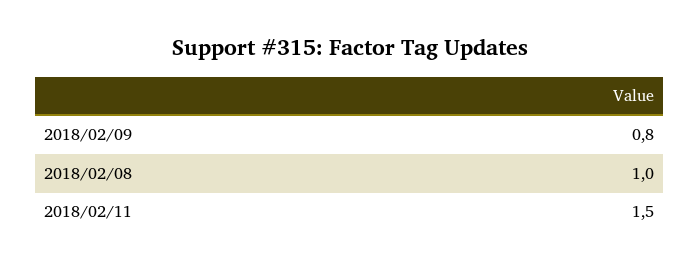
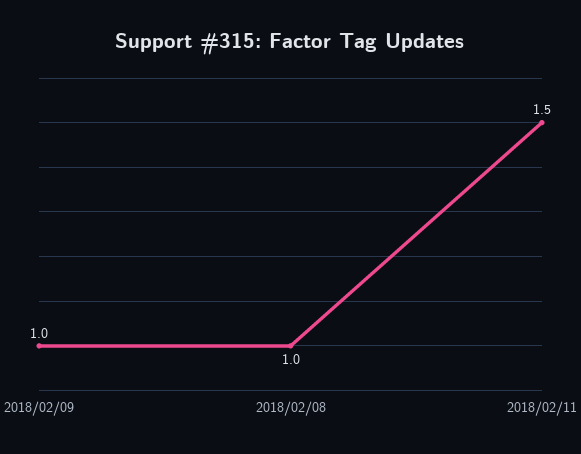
  {
-   "2018/02/09": 0.8,
+   "2018/02/09": 1,
    "2018/02/08": 1,
    "2018/02/11": 1.5
  }

